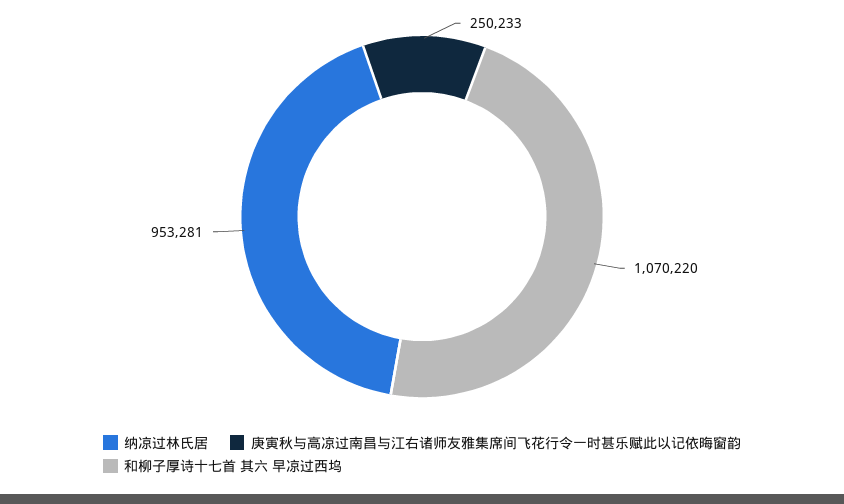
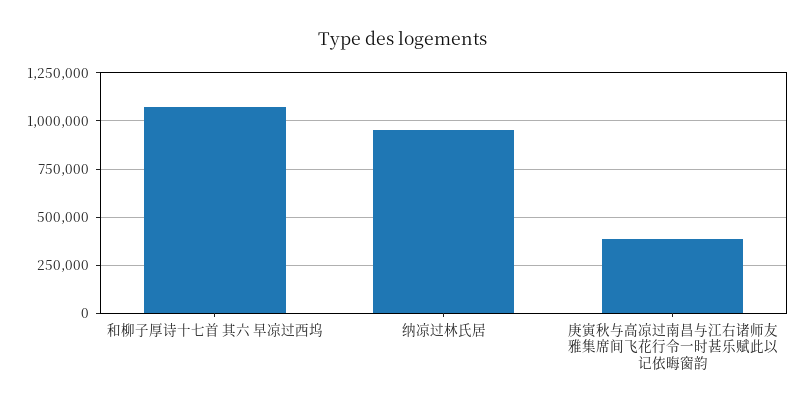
  {
    "纳凉过林氏居": 953281,
-   "庚寅秋与高凉过南昌与江右诸师友雅集席间飞花行令一时甚乐赋此以记依晦窗韵": 250233,
+   "庚寅秋与高凉过南昌与江右诸师友雅集席间飞花行令一时甚乐赋此以记依晦窗韵": 400000,
    "和柳子厚诗十七首 其六 早凉过西坞": 1070220
  }

